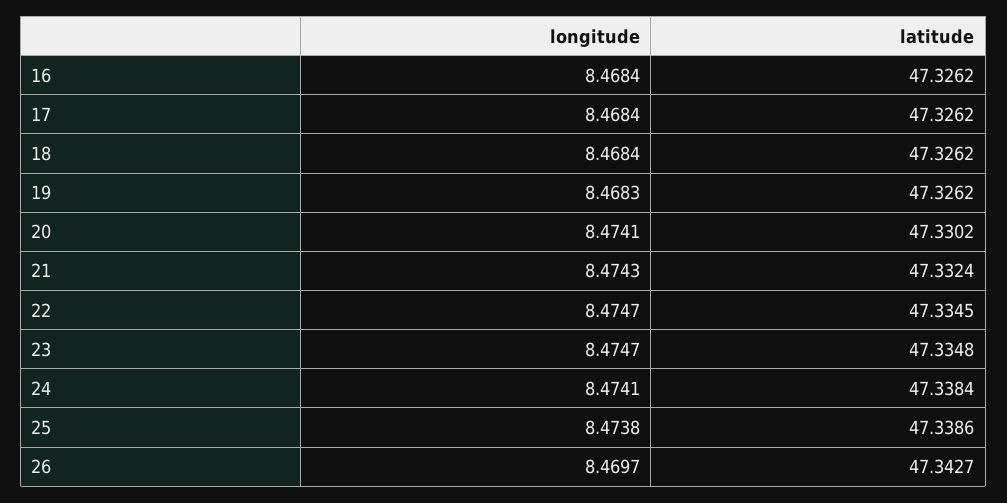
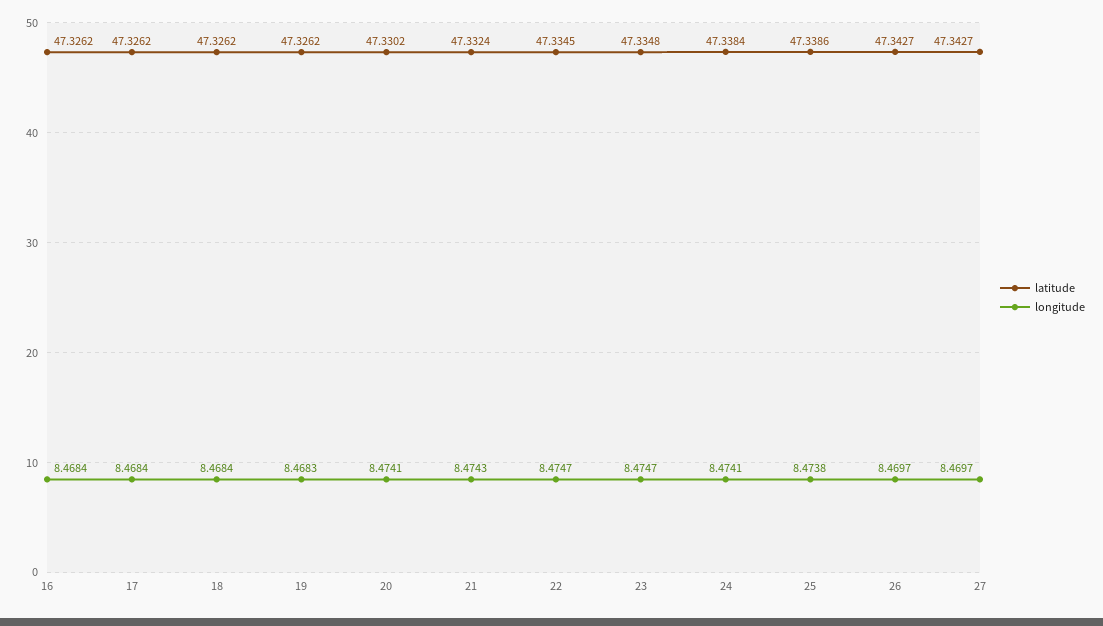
  {
    "longitude": {
      "16": 8.4684,
      "17": 8.4684,
      "18": 8.4684,
      "19": 8.4683,
      "20": 8.4741,
      "21": 8.4743,
      "22": 8.4747,
      "23": 8.4747,
      "24": 8.4741,
      "25": 8.4738,
-     "26": 8.4697
+     "26": 8.4697,
+     "27": 8.4697
    },
    "latitude": {
      "16": 47.3262,
      "17": 47.3262,
      "18": 47.3262,
      "19": 47.3262,
      "20": 47.3302,
      "21": 47.3324,
      "22": 47.3345,
      "23": 47.3348,
      "24": 47.3384,
      "25": 47.3386,
-     "26": 47.3427
+     "26": 47.3427,
+     "27": 47.3427
    }
  }

